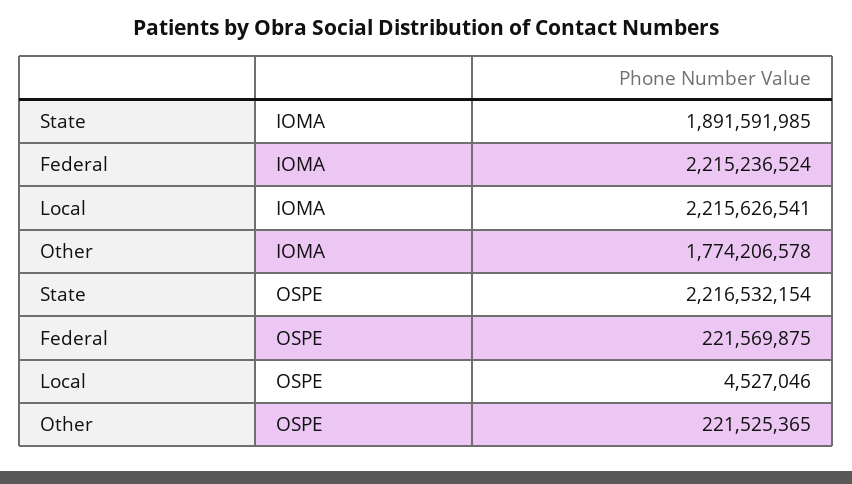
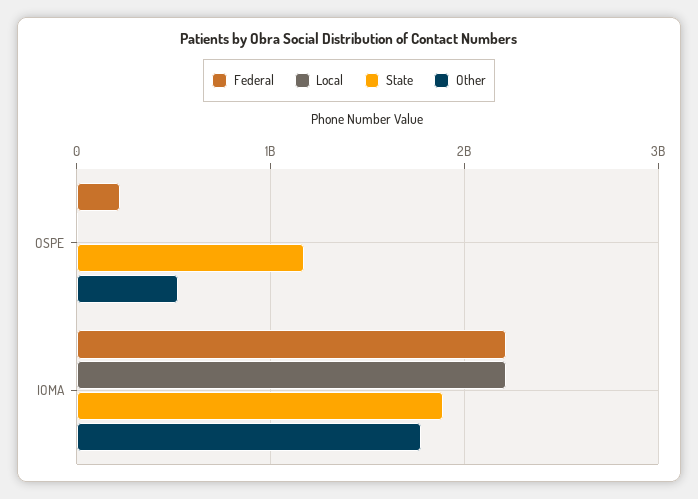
  {
    "State": {
      "IOMA": 1891591985,
-     "OSPE": 2216532154
+     "OSPE": 1200000000
    },
    "Federal": {
      "IOMA": 2215236524,
      "OSPE": 221569875
    },
    "Local": {
      "IOMA": 2215626541,
      "OSPE": 4527046
    },
    "Other": {
      "IOMA": 1774206578,
-     "OSPE": 221525365
+     "OSPE": 500000000
    }
  }

